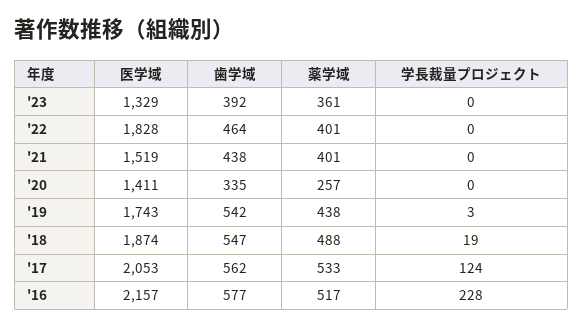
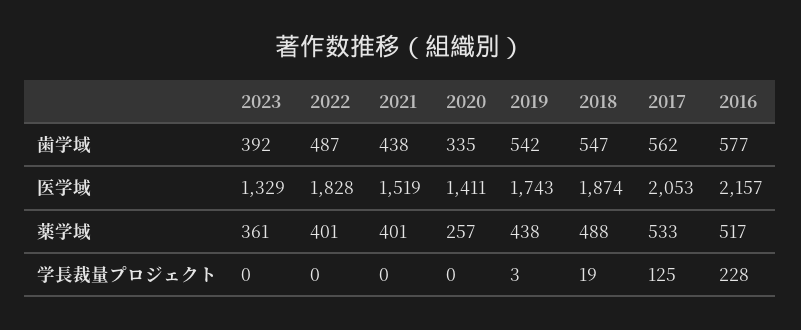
  {
    "医学域": {
      "'23": 1329,
      "'22": 1828,
      "'21": 1519,
      "'20": 1411,
      "'19": 1743,
      "'18": 1874,
      "'17": 2053,
      "'16": 2157
    },
    "歯学域": {
      "'23": 392,
-     "'22": 464,
+     "'22": 487,
      "'21": 438,
      "'20": 335,
      "'19": 542,
      "'18": 547,
      "'17": 562,
      "'16": 577
    },
    "薬学域": {
      "'23": 361,
      "'22": 401,
      "'21": 401,
      "'20": 257,
      "'19": 438,
      "'18": 488,
      "'17": 533,
      "'16": 517
    },
    "学長裁量プロジェクト": {
      "'23": 0,
      "'22": 0,
      "'21": 0,
      "'20": 0,
      "'19": 3,
      "'18": 19,
-     "'17": 124,
+     "'17": 125,
      "'16": 228
    }
  }

